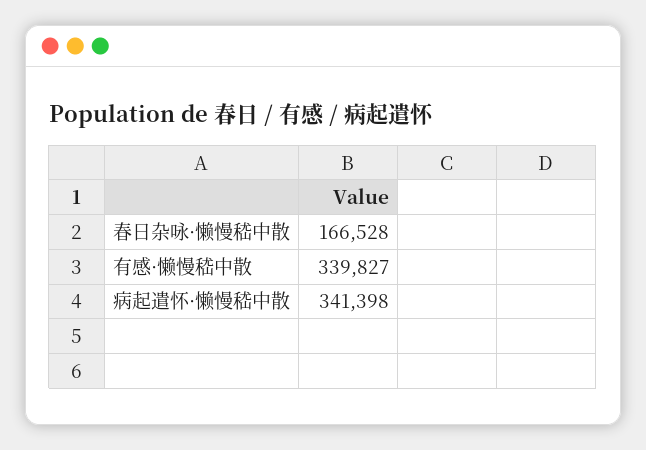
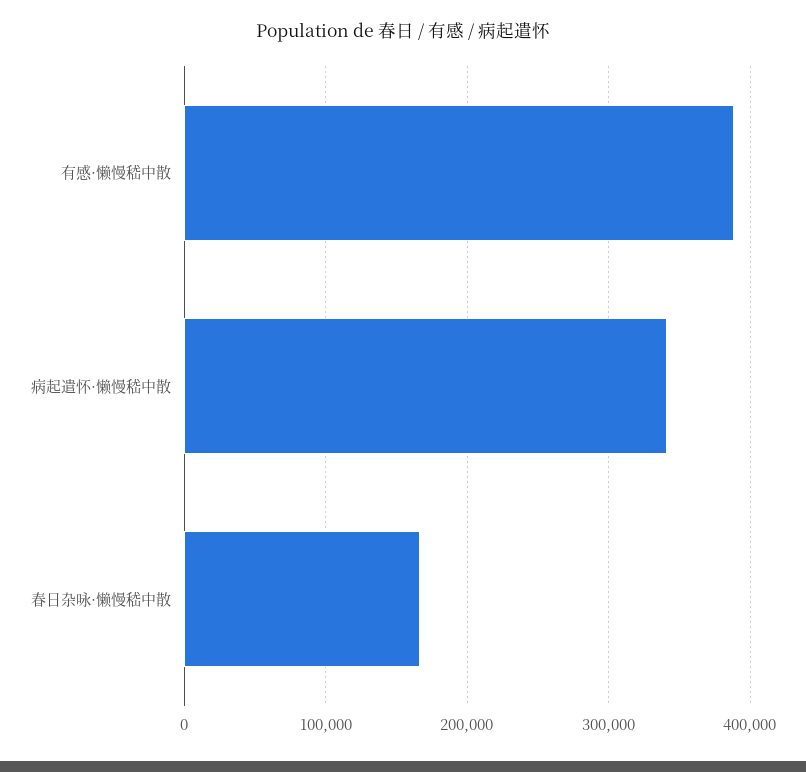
  {
    "春日杂咏·懒慢嵇中散": 166528,
-   "有感·懒慢嵇中散": 339827,
+   "有感·懒慢嵇中散": 390000,
    "病起遣怀·懒慢嵇中散": 341398
  }

